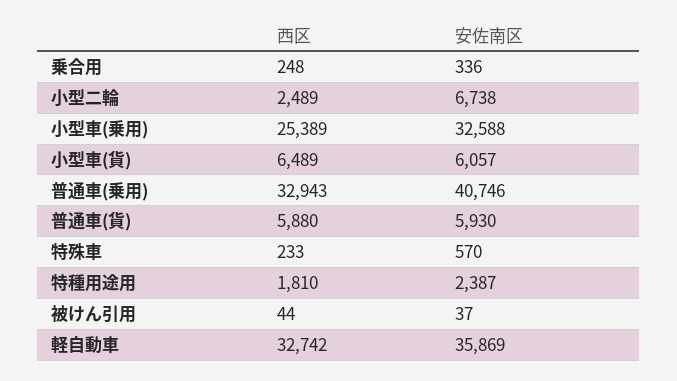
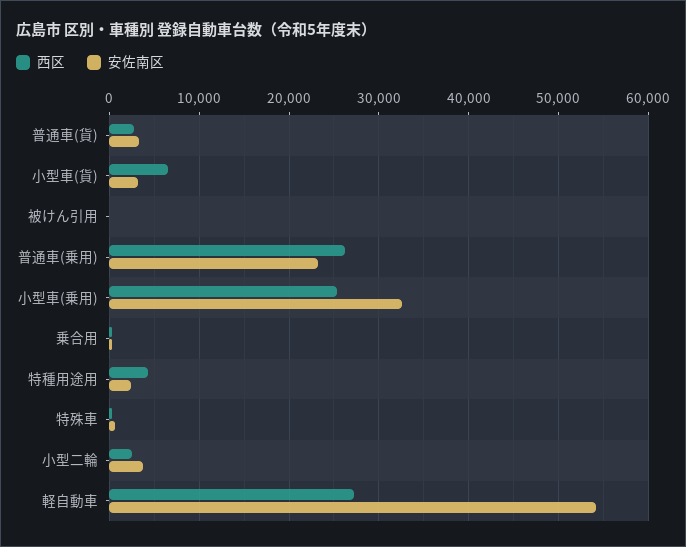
  {
    "西区": {
      "乗合用": 248,
      "小型二輪": 2489,
      "小型車(乗用)": 25389,
      "小型車(貨)": 6489,
-     "普通車(乗用)": 32943,
+     "普通車(乗用)": 26000,
-     "普通車(貨)": 5880,
+     "普通車(貨)": 3000,
      "特殊車": 233,
-     "特種用途用": 1810,
+     "特種用途用": 4000,
      "被けん引用": 44,
-     "軽自動車": 32742
+     "軽自動車": 27000
    },
    "安佐南区": {
      "乗合用": 336,
-     "小型二輪": 6738,
+     "小型二輪": 4000,
      "小型車(乗用)": 32588,
-     "小型車(貨)": 6057,
+     "小型車(貨)": 3000,
-     "普通車(乗用)": 40746,
+     "普通車(乗用)": 23000,
-     "普通車(貨)": 5930,
+     "普通車(貨)": 3000,
      "特殊車": 570,
      "特種用途用": 2387,
      "被けん引用": 37,
-     "軽自動車": 35869
+     "軽自動車": 54000
    }
  }

